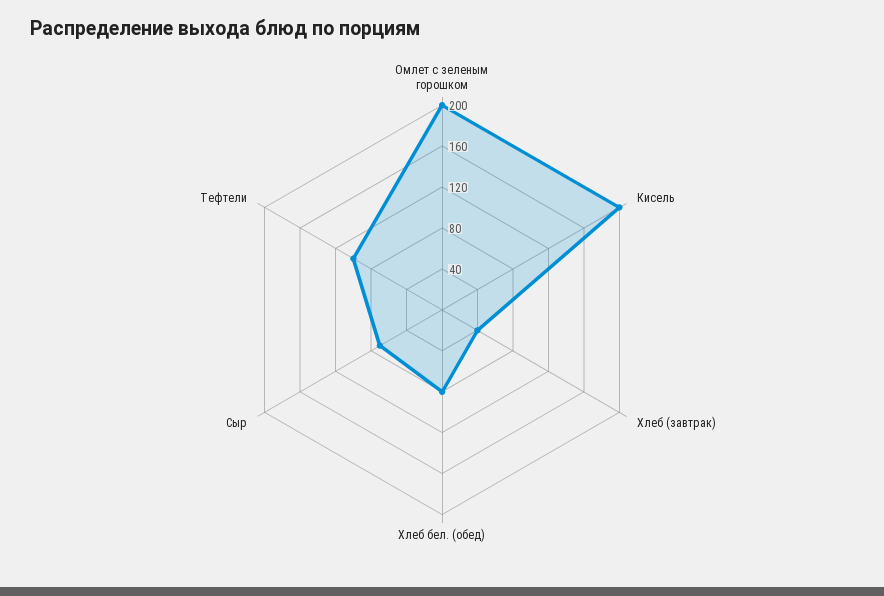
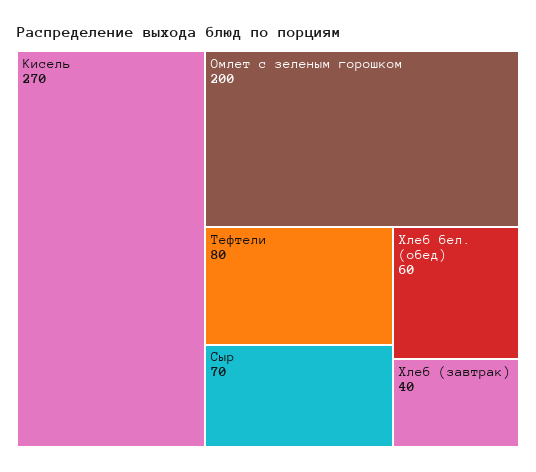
  {
    "Омлет с зеленым горошком": 200,
-   "Кисель": 200,
+   "Кисель": 270,
    "Хлеб (завтрак)": 40,
-   "Хлеб бел. (обед)": 80,
+   "Хлеб бел. (обед)": 60,
    "Сыр": 70,
-   "Тефтели": 100
+   "Тефтели": 80
  }

